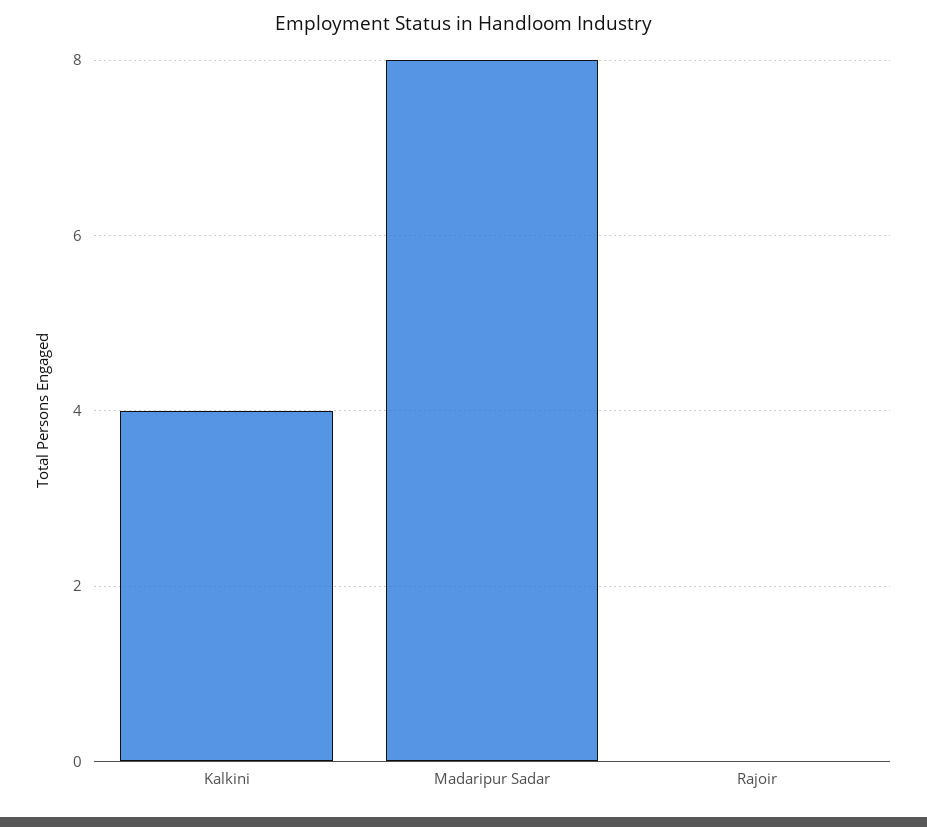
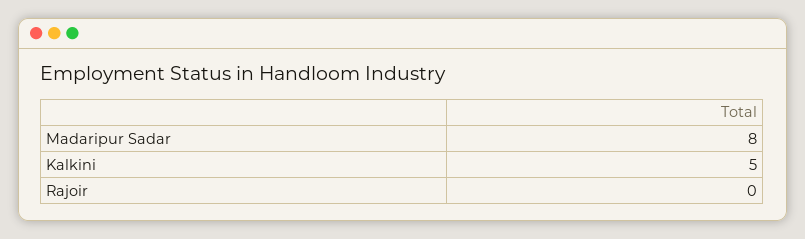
  {
-   "Kalkini": 4,
+   "Kalkini": 5,
    "Madaripur Sadar": 8,
    "Rajoir": 0
  }

